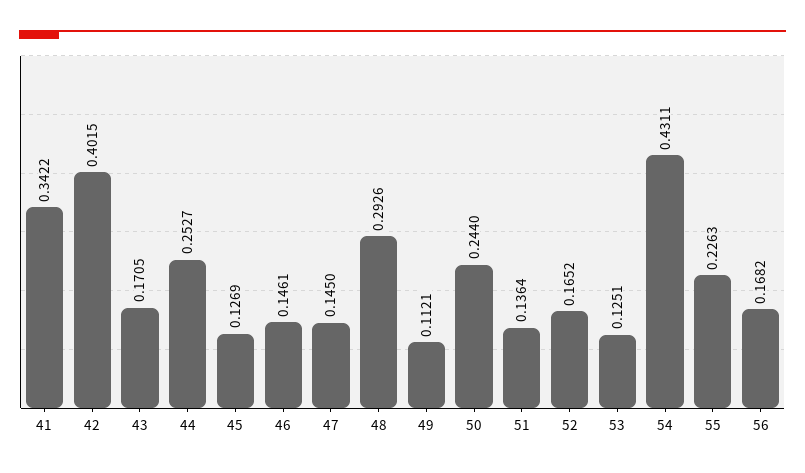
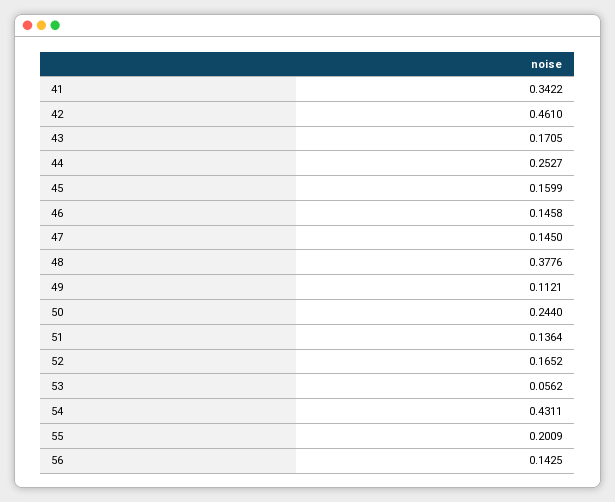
  {
    "41": 0.3422,
-   "42": 0.4015,
+   "42": 0.461,
    "43": 0.1705,
    "44": 0.2527,
-   "45": 0.1269,
+   "45": 0.1599,
-   "46": 0.1461,
+   "46": 0.1458,
    "47": 0.145,
-   "48": 0.2926,
+   "48": 0.3776,
    "49": 0.1121,
    "50": 0.244,
    "51": 0.1364,
    "52": 0.1652,
-   "53": 0.1251,
+   "53": 0.0562,
    "54": 0.4311,
-   "55": 0.2263,
+   "55": 0.2009,
-   "56": 0.1682
+   "56": 0.1425
  }

